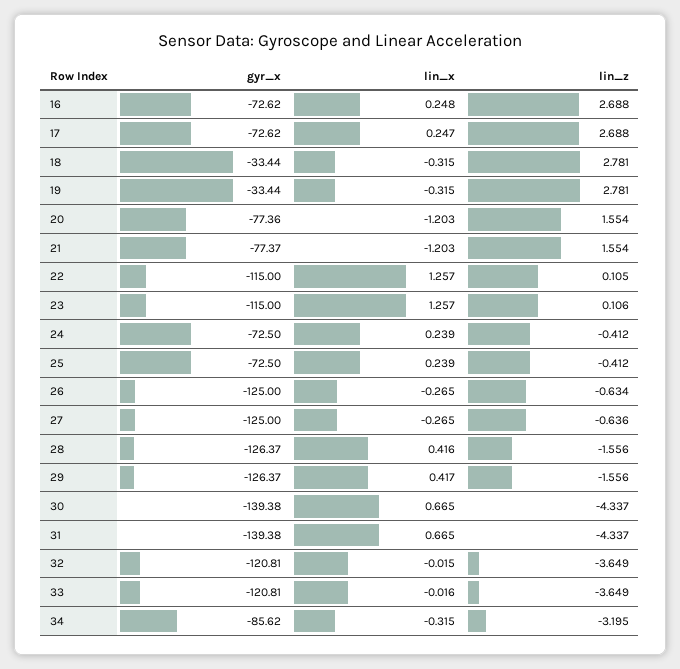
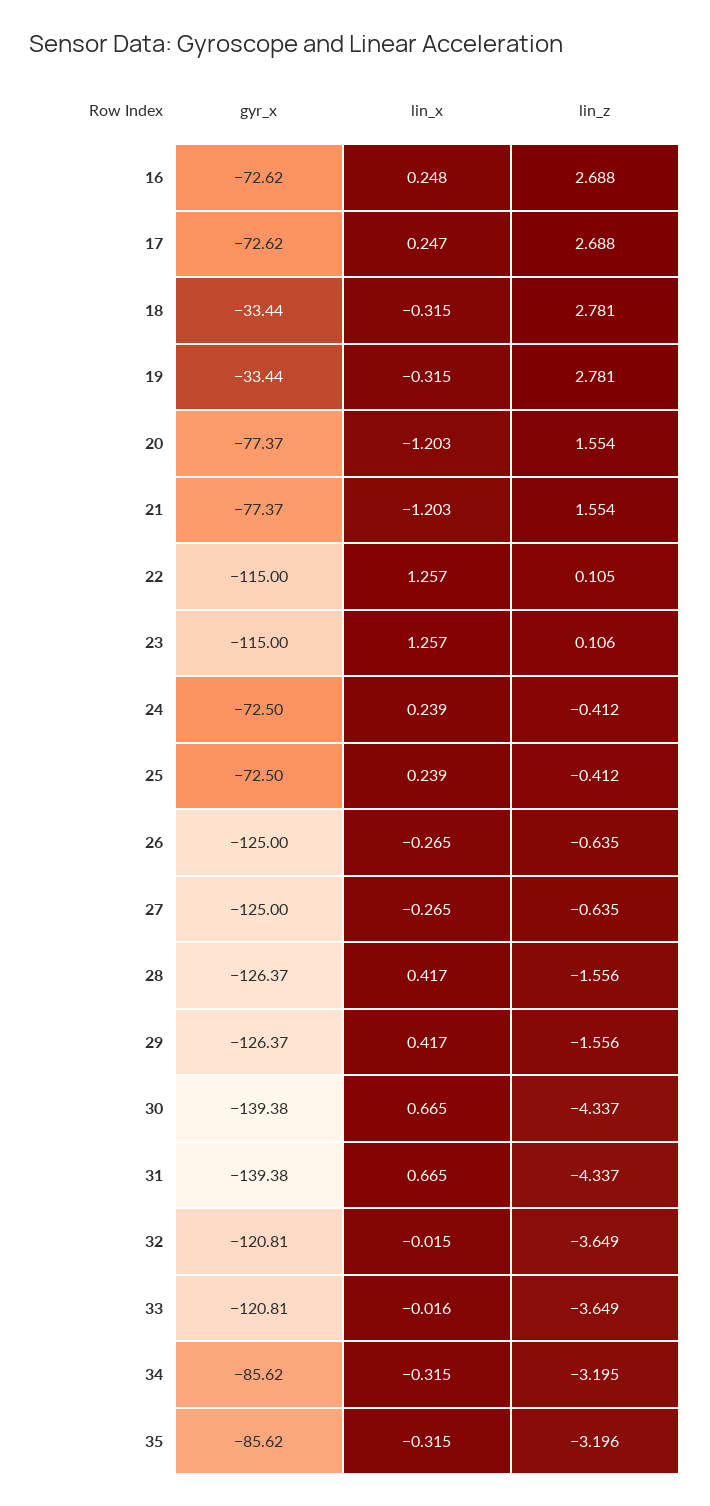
  {
    "gyr_x": {
      "16": -72.62,
      "17": -72.62,
      "18": -33.44,
      "19": -33.44,
-     "20": -77.36,
+     "20": -77.37,
      "21": -77.37,
      "22": -115,
      "23": -115,
      "24": -72.5,
      "25": -72.5,
      "26": -125,
      "27": -125,
      "28": -126.37,
      "29": -126.37,
      "30": -139.38,
      "31": -139.38,
      "32": -120.81,
      "33": -120.81,
-     "34": -85.62
+     "34": -85.62,
+     "35": -85.62
    },
    "lin_x": {
      "16": 0.248,
      "17": 0.247,
      "18": -0.315,
      "19": -0.315,
      "20": -1.203,
      "21": -1.203,
      "22": 1.257,
      "23": 1.257,
      "24": 0.239,
      "25": 0.239,
      "26": -0.265,
      "27": -0.265,
-     "28": 0.416,
+     "28": 0.417,
      "29": 0.417,
      "30": 0.665,
      "31": 0.665,
      "32": -0.015,
      "33": -0.016,
-     "34": -0.315
+     "34": -0.315,
+     "35": -0.315
    },
    "lin_z": {
      "16": 2.688,
      "17": 2.688,
      "18": 2.781,
      "19": 2.781,
      "20": 1.554,
      "21": 1.554,
      "22": 0.105,
      "23": 0.106,
      "24": -0.412,
      "25": -0.412,
-     "26": -0.634,
+     "26": -0.635,
-     "27": -0.636,
+     "27": -0.635,
      "28": -1.556,
      "29": -1.556,
      "30": -4.337,
      "31": -4.337,
      "32": -3.649,
      "33": -3.649,
-     "34": -3.195
+     "34": -3.195,
+     "35": -3.196
    }
  }

